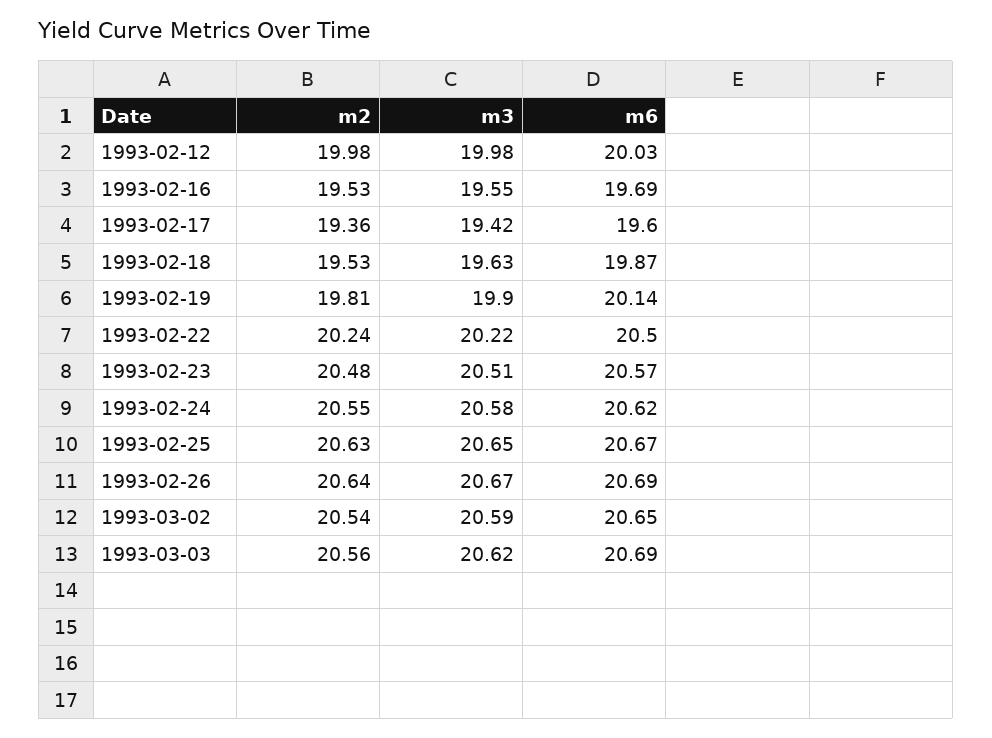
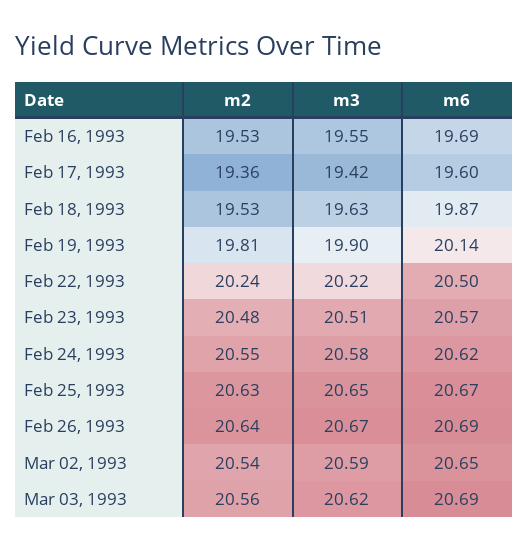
  {
    "m2": {
-     "1993-02-12": 19.98,
      "1993-02-16": 19.53,
      "1993-02-17": 19.36,
      "1993-02-18": 19.53,
      "1993-02-19": 19.81,
      "1993-02-22": 20.24,
      "1993-02-23": 20.48,
      "1993-02-24": 20.55,
      "1993-02-25": 20.63,
      "1993-02-26": 20.64,
      "1993-03-02": 20.54,
      "1993-03-03": 20.56
    },
    "m3": {
-     "1993-02-12": 19.98,
      "1993-02-16": 19.55,
      "1993-02-17": 19.42,
      "1993-02-18": 19.63,
      "1993-02-19": 19.9,
      "1993-02-22": 20.22,
      "1993-02-23": 20.51,
      "1993-02-24": 20.58,
      "1993-02-25": 20.65,
      "1993-02-26": 20.67,
      "1993-03-02": 20.59,
      "1993-03-03": 20.62
    },
    "m6": {
-     "1993-02-12": 20.03,
      "1993-02-16": 19.69,
      "1993-02-17": 19.6,
      "1993-02-18": 19.87,
      "1993-02-19": 20.14,
      "1993-02-22": 20.5,
      "1993-02-23": 20.57,
      "1993-02-24": 20.62,
      "1993-02-25": 20.67,
      "1993-02-26": 20.69,
      "1993-03-02": 20.65,
      "1993-03-03": 20.69
    }
  }

